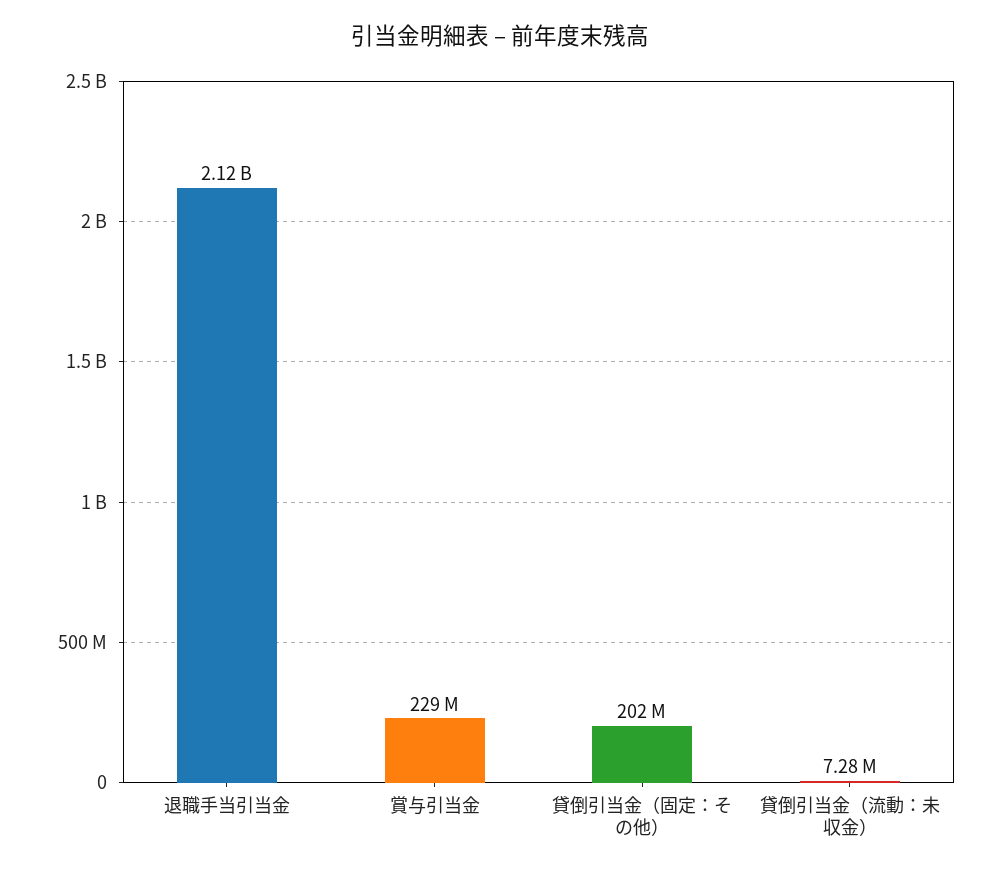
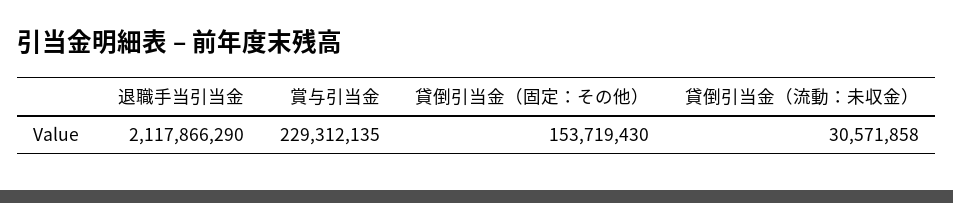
  {
    "退職手当引当金": 2117866290,
    "賞与引当金": 229312135,
-   "貸倒引当金（固定：その他）": 202000000,
+   "貸倒引当金（固定：その他）": 153719430,
-   "貸倒引当金（流動：未収金）": 7280000
+   "貸倒引当金（流動：未収金）": 30571858
  }

